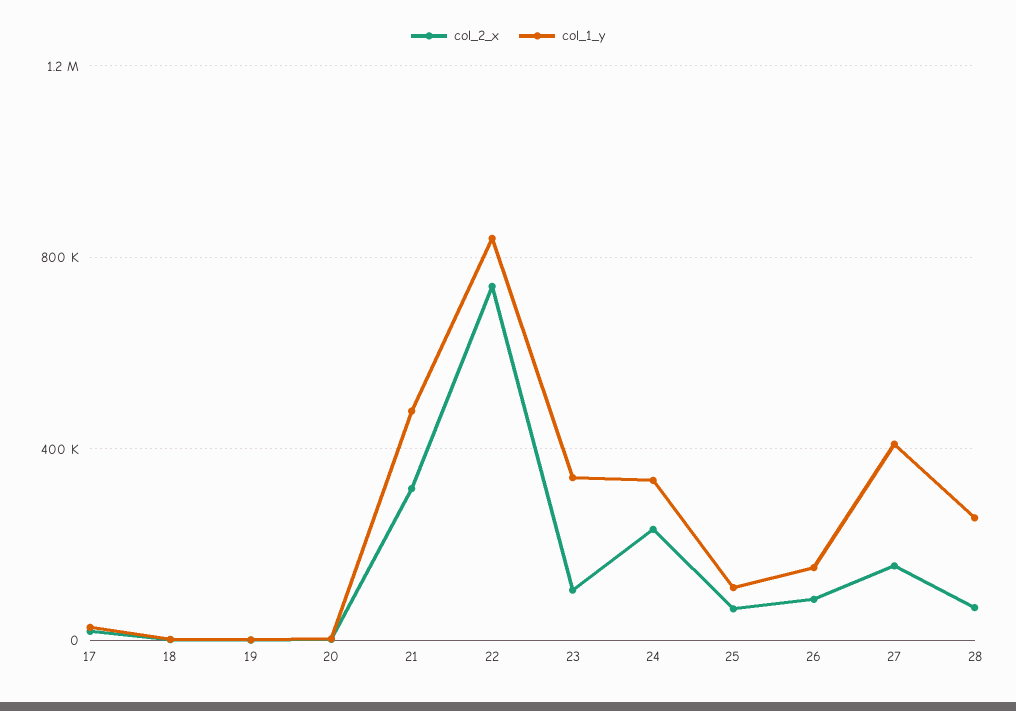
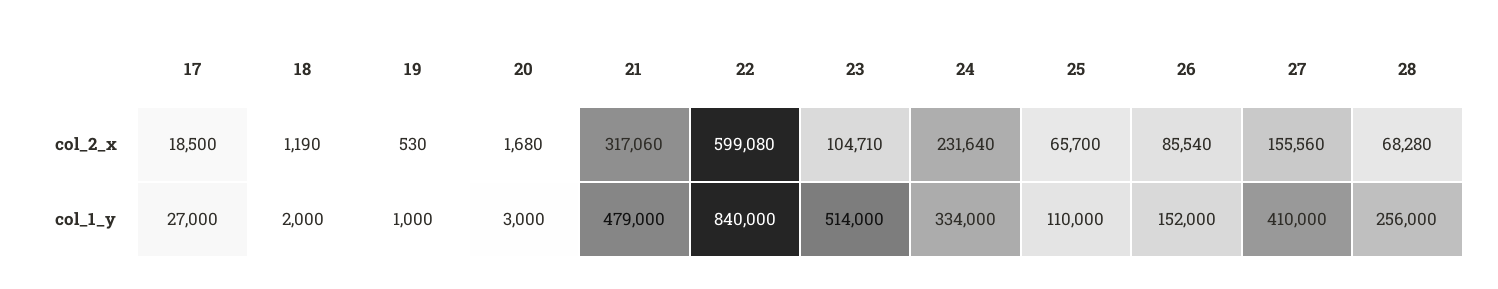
  {
    "col_2_x": {
      "17": 18500,
      "18": 1190,
      "19": 530,
      "20": 1680,
      "21": 317060,
-     "22": 750000,
+     "22": 599080,
      "23": 104710,
      "24": 231640,
      "25": 65700,
      "26": 85540,
      "27": 155560,
      "28": 68280
    },
    "col_1_y": {
      "17": 27000,
      "18": 2000,
      "19": 1000,
      "20": 3000,
      "21": 479000,
      "22": 840000,
-     "23": 350000,
+     "23": 514000,
      "24": 334000,
      "25": 110000,
      "26": 152000,
      "27": 410000,
      "28": 256000
    }
  }

